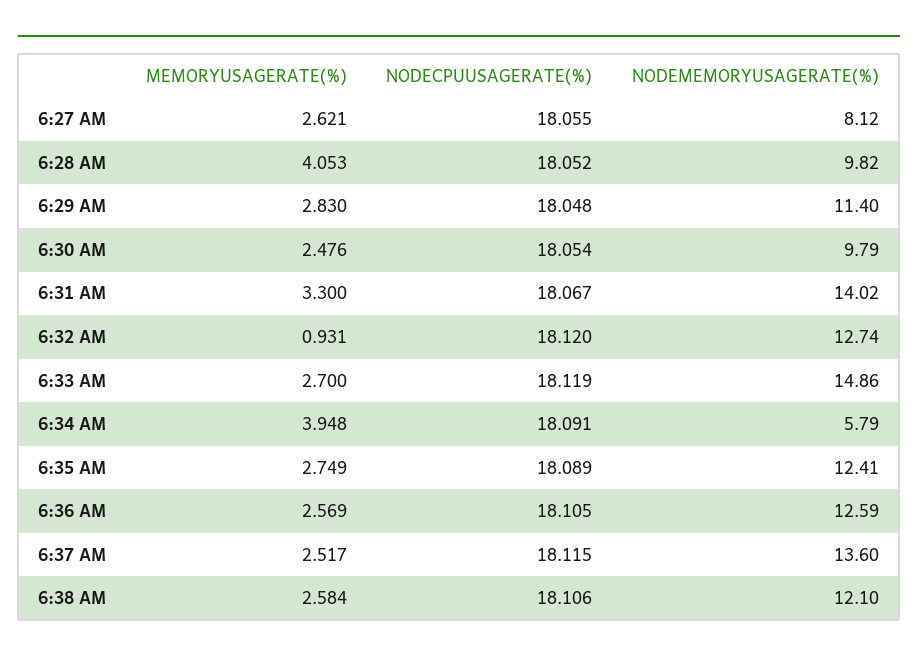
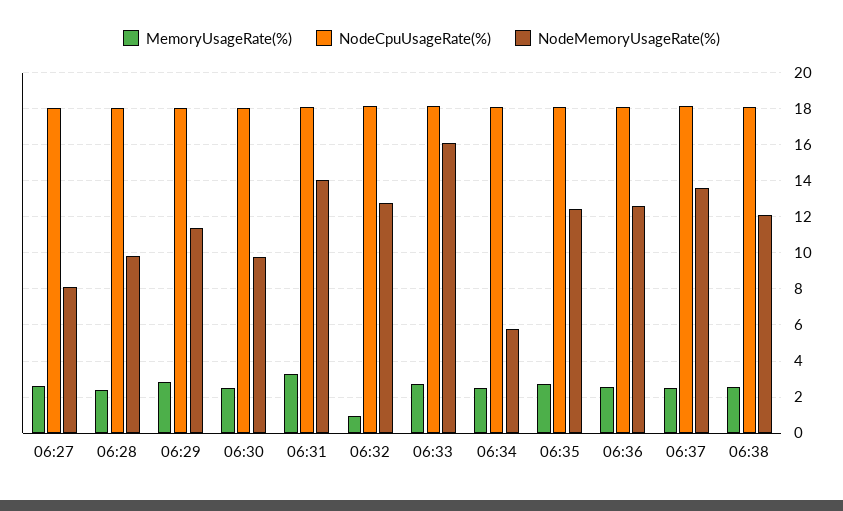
  {
    "MEMORYUSAGERATE(%)": {
      "6:27 AM": 2.621,
-     "6:28 AM": 4.053,
+     "6:28 AM": 2.5,
      "6:29 AM": 2.83,
      "6:30 AM": 2.476,
      "6:31 AM": 3.3,
      "6:32 AM": 0.931,
      "6:33 AM": 2.7,
-     "6:34 AM": 3.948,
+     "6:34 AM": 2.5,
      "6:35 AM": 2.749,
      "6:36 AM": 2.569,
      "6:37 AM": 2.517,
      "6:38 AM": 2.584
    },
    "NODECPUUSAGERATE(%)": {
      "6:27 AM": 18.055,
      "6:28 AM": 18.052,
      "6:29 AM": 18.048,
      "6:30 AM": 18.054,
      "6:31 AM": 18.067,
      "6:32 AM": 18.12,
      "6:33 AM": 18.119,
      "6:34 AM": 18.091,
      "6:35 AM": 18.089,
      "6:36 AM": 18.105,
      "6:37 AM": 18.115,
      "6:38 AM": 18.106
    },
    "NODEMEMORYUSAGERATE(%)": {
      "6:27 AM": 8.12,
      "6:28 AM": 9.82,
      "6:29 AM": 11.4,
      "6:30 AM": 9.79,
      "6:31 AM": 14.02,
      "6:32 AM": 12.74,
-     "6:33 AM": 14.86,
+     "6:33 AM": 16,
      "6:34 AM": 5.79,
      "6:35 AM": 12.41,
      "6:36 AM": 12.59,
      "6:37 AM": 13.6,
      "6:38 AM": 12.1
    }
  }

